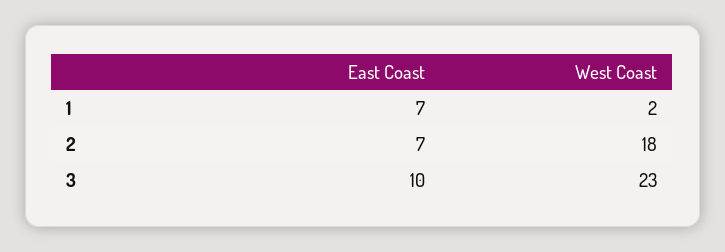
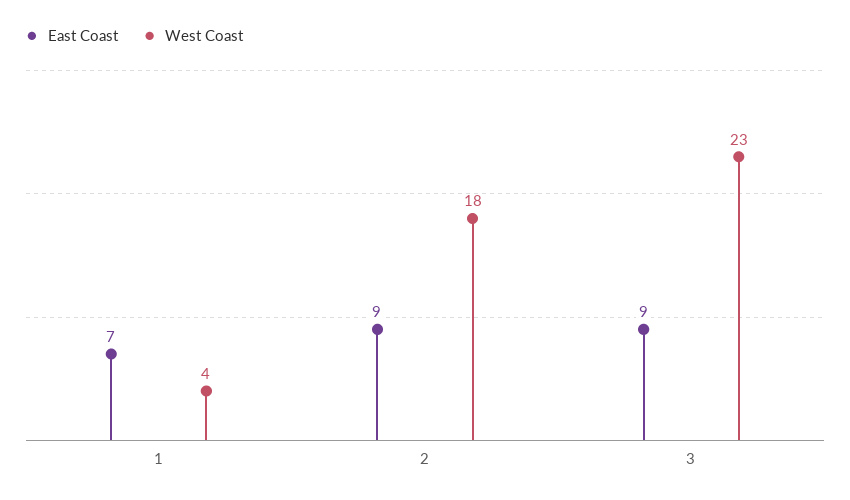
  {
    "East Coast": {
      "1": 7,
-     "2": 7,
+     "2": 9,
-     "3": 10
+     "3": 9
    },
    "West Coast": {
-     "1": 2,
+     "1": 4,
      "2": 18,
      "3": 23
    }
  }

